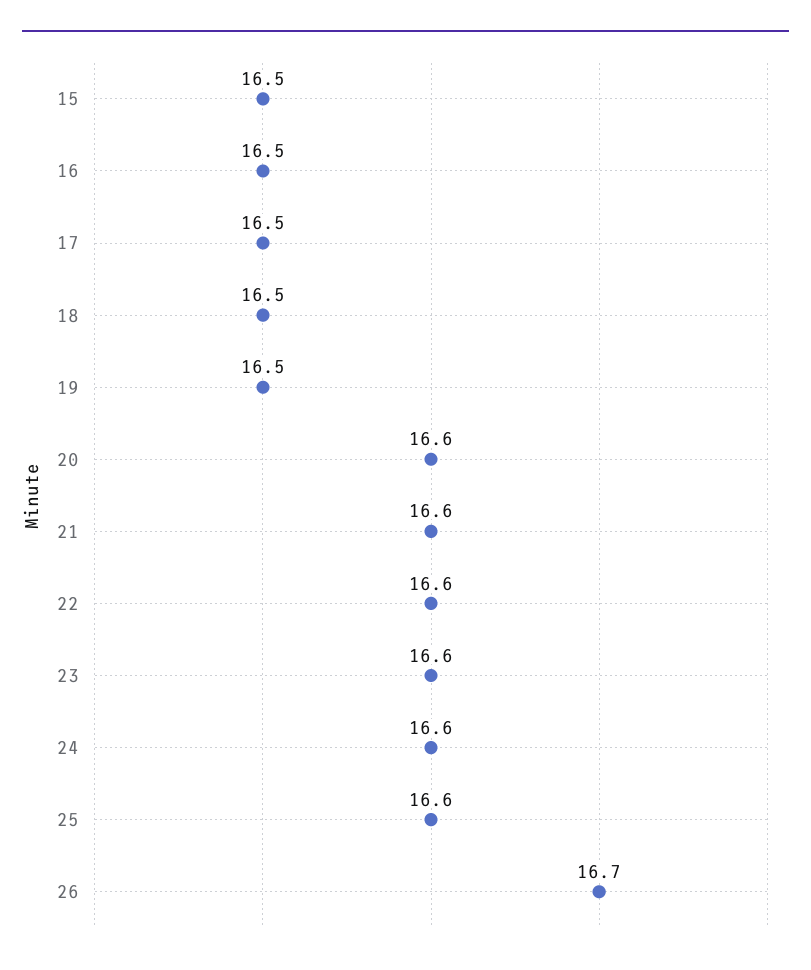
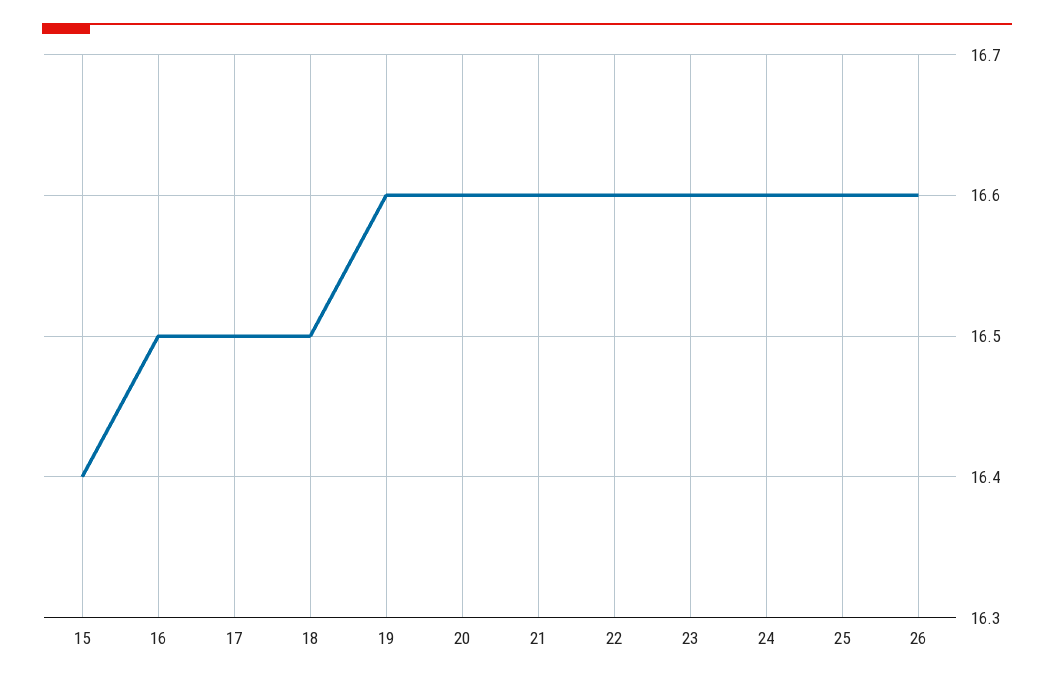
  {
-   "15": 16.5,
+   "15": 16.4,
    "16": 16.5,
    "17": 16.5,
    "18": 16.5,
-   "19": 16.5,
+   "19": 16.6,
    "20": 16.6,
    "21": 16.6,
    "22": 16.6,
    "23": 16.6,
    "24": 16.6,
    "25": 16.6,
-   "26": 16.7
+   "26": 16.6
  }

